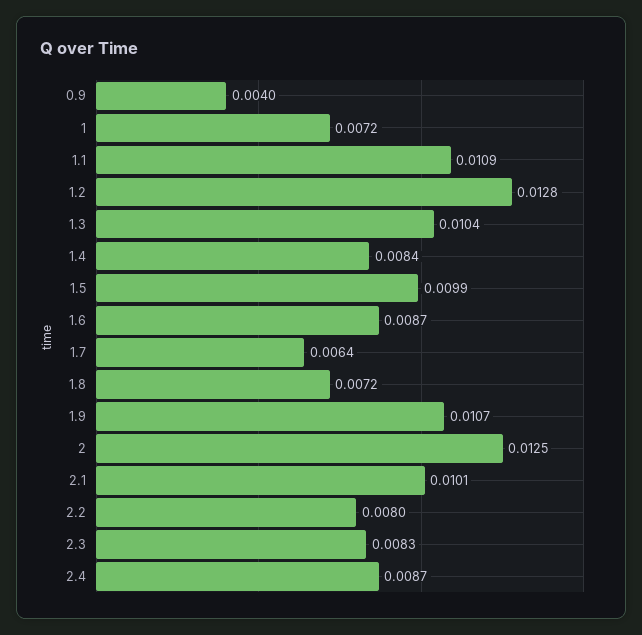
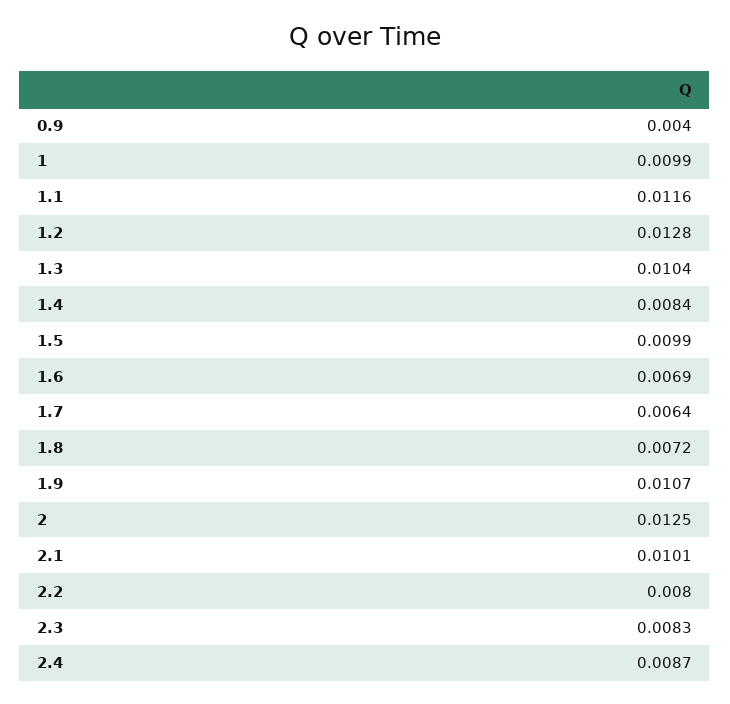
  {
    "0.9": 0.004,
-   "1": 0.0072,
+   "1": 0.0099,
-   "1.1": 0.0109,
+   "1.1": 0.0116,
    "1.2": 0.0128,
    "1.3": 0.0104,
    "1.4": 0.0084,
    "1.5": 0.0099,
-   "1.6": 0.0087,
+   "1.6": 0.0069,
    "1.7": 0.0064,
    "1.8": 0.0072,
    "1.9": 0.0107,
    "2": 0.0125,
    "2.1": 0.0101,
    "2.2": 0.008,
    "2.3": 0.0083,
    "2.4": 0.0087
  }

